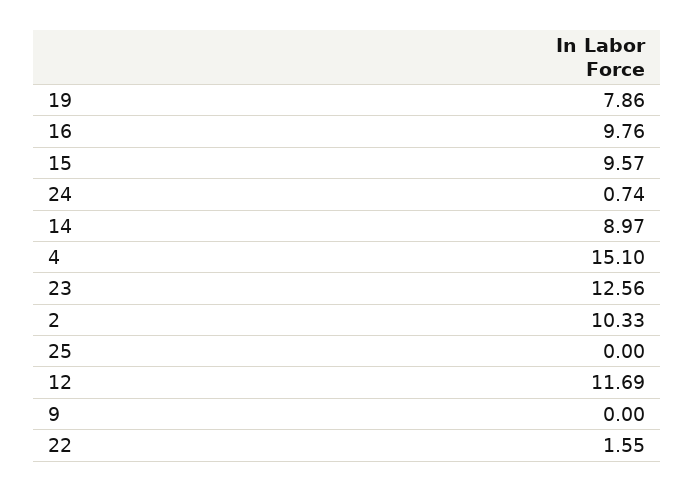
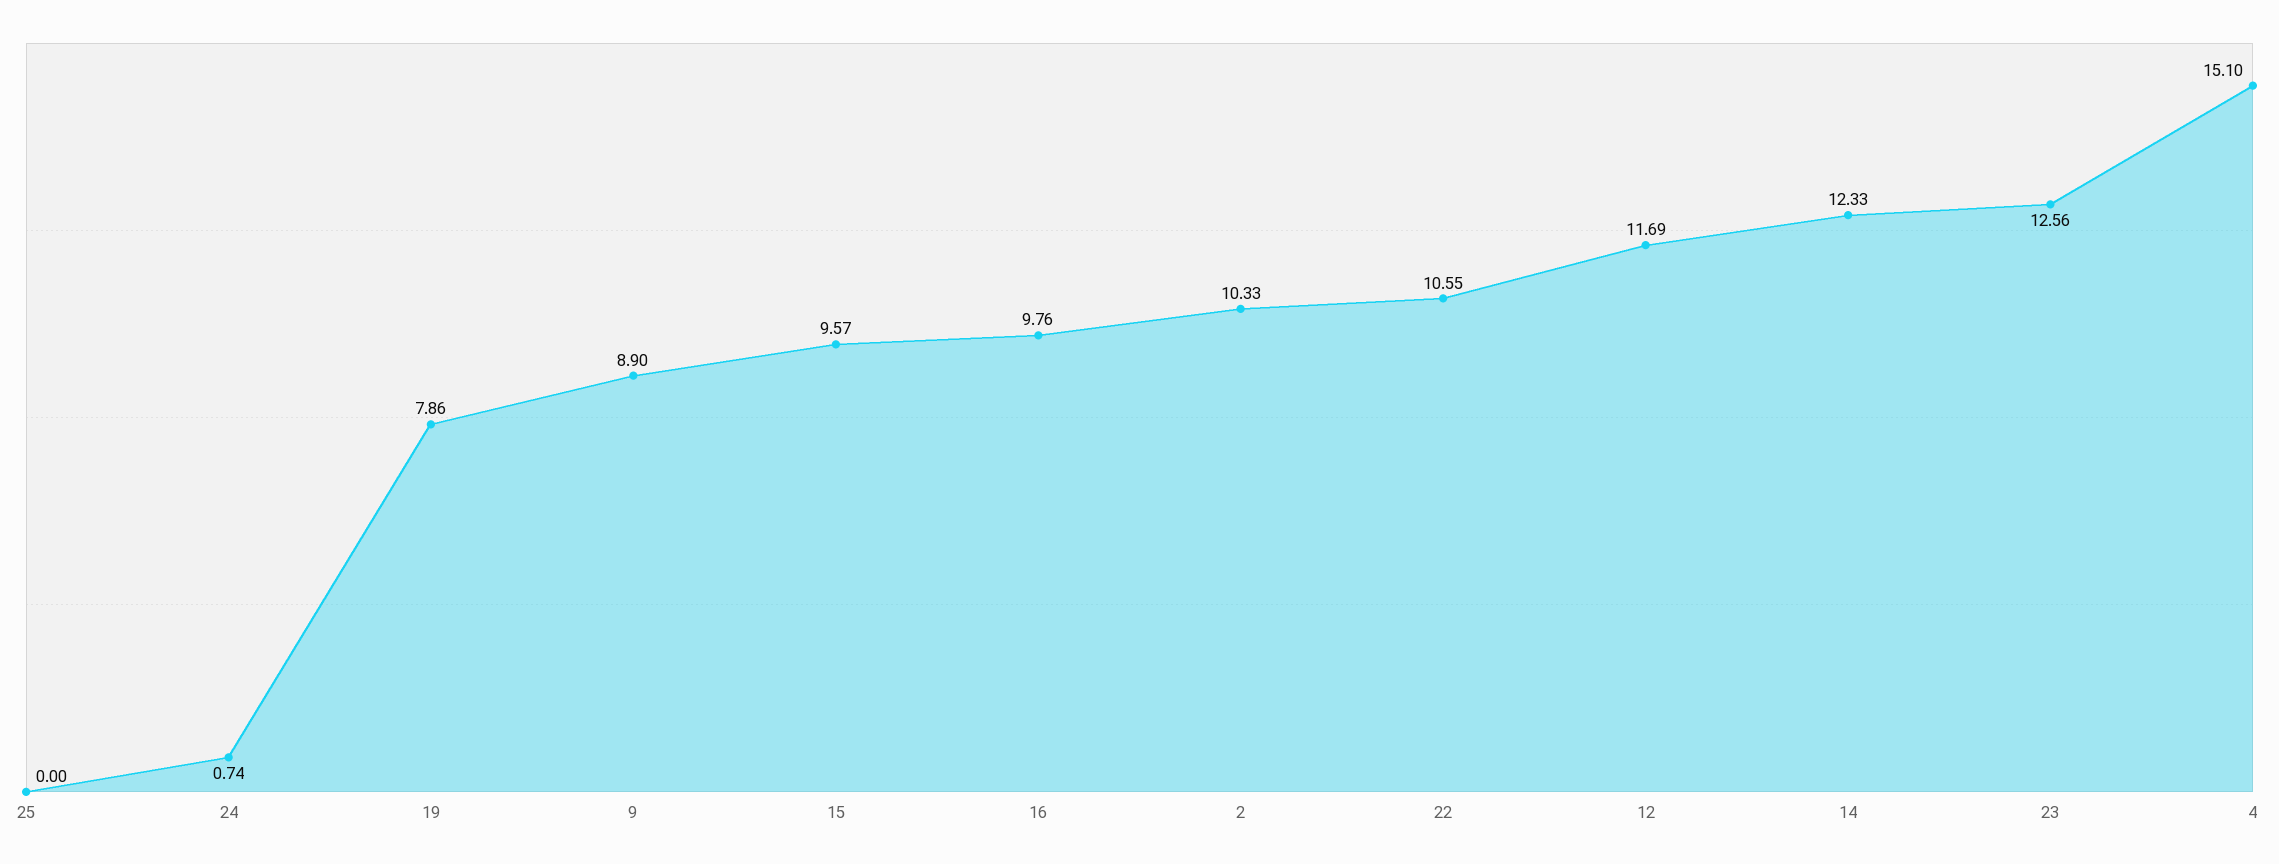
  {
    "19": 7.86,
    "16": 9.76,
    "15": 9.57,
    "24": 0.74,
-   "14": 8.97,
+   "14": 12.33,
    "4": 15.1,
    "23": 12.56,
    "2": 10.33,
    "25": 0,
    "12": 11.69,
-   "9": 0,
+   "9": 8.9,
-   "22": 1.55
+   "22": 10.55
  }

